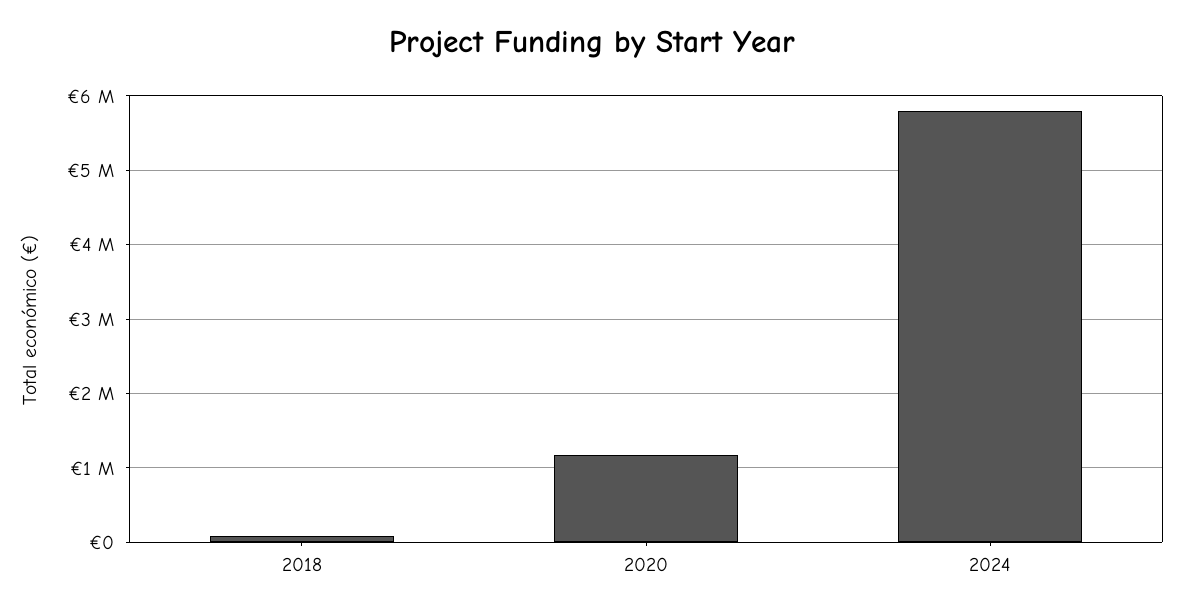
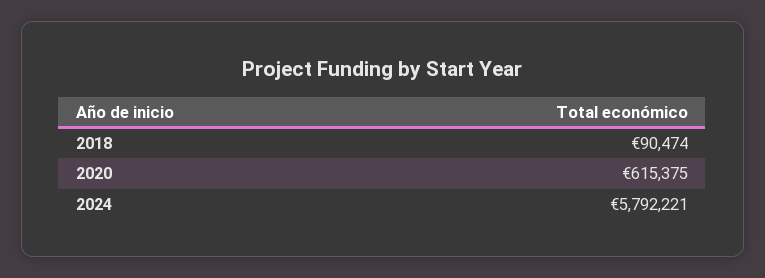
  {
    "2018": 90474,
-   "2020": 1200000,
+   "2020": 615375,
    "2024": 5792221
  }

